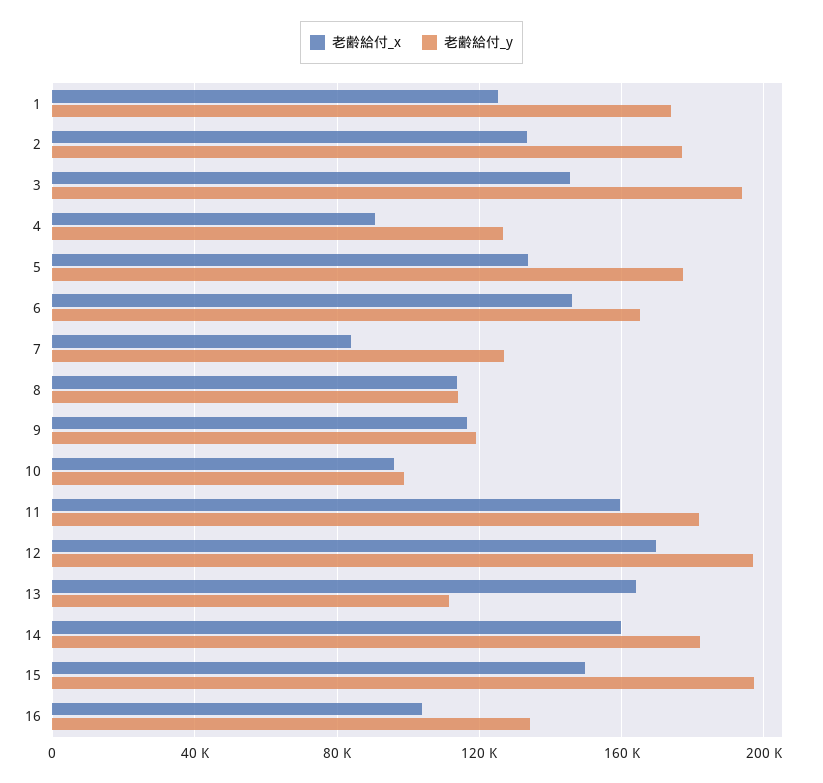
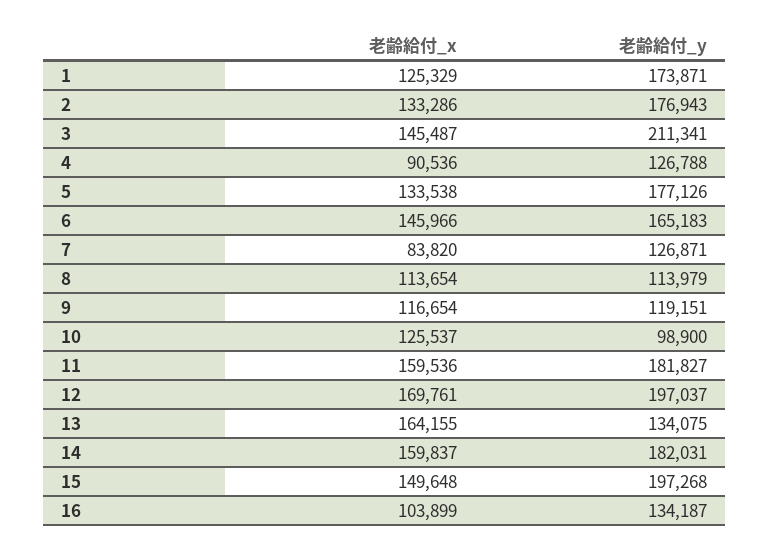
  {
    "老齢給付_x": {
      "1": 125329,
      "2": 133286,
      "3": 145487,
      "4": 90536,
      "5": 133538,
      "6": 145966,
      "7": 83820,
      "8": 113654,
      "9": 116654,
-     "10": 95000,
+     "10": 125537,
      "11": 159536,
      "12": 169761,
      "13": 164155,
      "14": 159837,
      "15": 149648,
      "16": 103899
    },
    "老齢給付_y": {
      "1": 173871,
      "2": 176943,
-     "3": 195000,
+     "3": 211341,
      "4": 126788,
      "5": 177126,
      "6": 165183,
      "7": 126871,
      "8": 113979,
      "9": 119151,
      "10": 98900,
      "11": 181827,
      "12": 197037,
-     "13": 110000,
+     "13": 134075,
      "14": 182031,
      "15": 197268,
      "16": 134187
    }
  }

